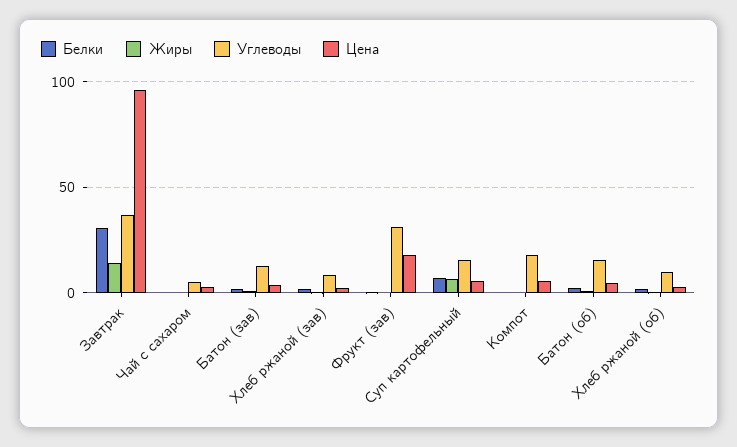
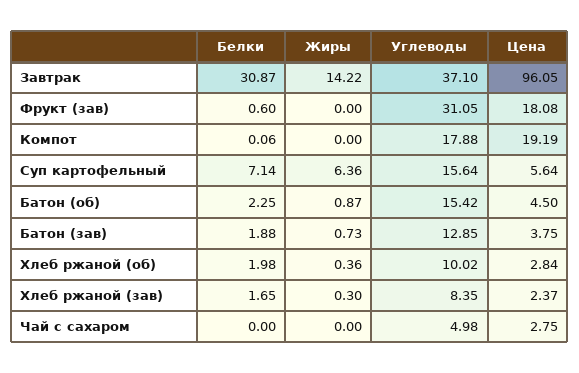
  {
    "Белки": {
      "Завтрак": 30.87,
      "Чай с сахаром": 0,
      "Батон (зав)": 1.88,
      "Хлеб ржаной (зав)": 1.65,
      "Фрукт (зав)": 0.6,
      "Суп картофельный": 7.14,
      "Компот": 0.06,
      "Батон (об)": 2.25,
      "Хлеб ржаной (об)": 1.98
    },
    "Жиры": {
      "Завтрак": 14.22,
      "Чай с сахаром": 0,
      "Батон (зав)": 0.73,
      "Хлеб ржаной (зав)": 0.3,
      "Фрукт (зав)": 0,
      "Суп картофельный": 6.36,
      "Компот": 0,
      "Батон (об)": 0.87,
      "Хлеб ржаной (об)": 0.36
    },
    "Углеводы": {
      "Завтрак": 37.1,
      "Чай с сахаром": 4.98,
      "Батон (зав)": 12.85,
      "Хлеб ржаной (зав)": 8.35,
      "Фрукт (зав)": 31.05,
      "Суп картофельный": 15.64,
      "Компот": 17.88,
      "Батон (об)": 15.42,
      "Хлеб ржаной (об)": 10.02
    },
    "Цена": {
      "Завтрак": 96.05,
      "Чай с сахаром": 2.75,
      "Батон (зав)": 3.75,
      "Хлеб ржаной (зав)": 2.37,
      "Фрукт (зав)": 18.08,
      "Суп картофельный": 5.64,
-     "Компот": 5,
+     "Компот": 19.19,
      "Батон (об)": 4.5,
      "Хлеб ржаной (об)": 2.84
    }
  }

